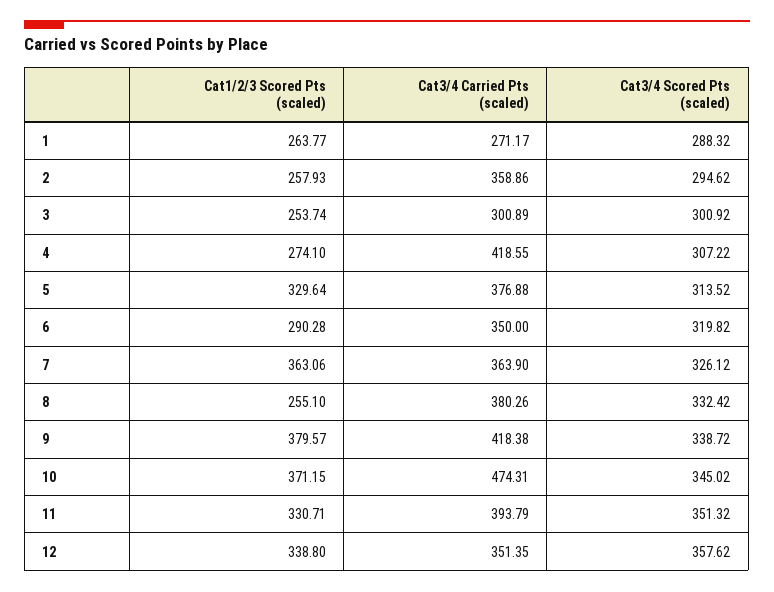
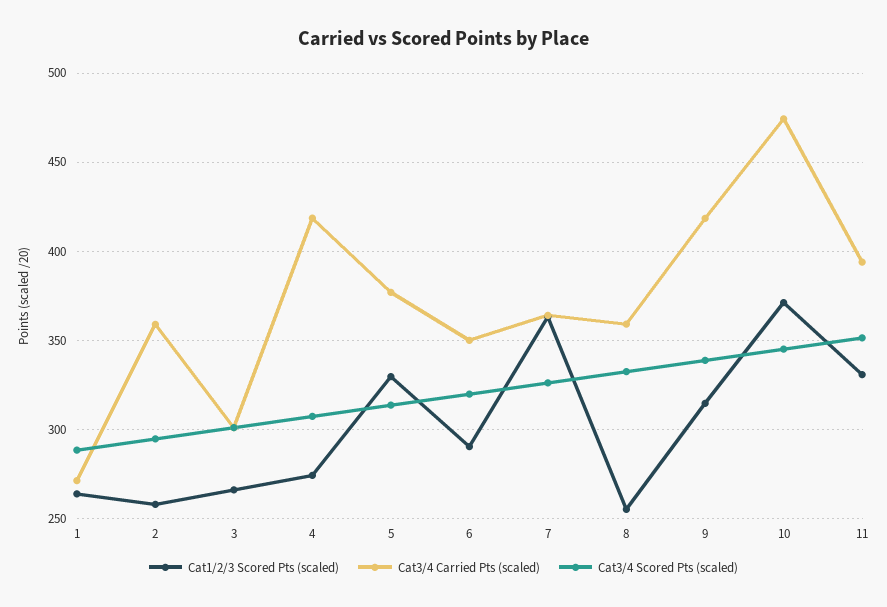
  {
    "Cat1/2/3 Scored Pts (scaled)": {
      "1": 263.77,
      "2": 257.93,
-     "3": 253.74,
+     "3": 265,
      "4": 274.1,
      "5": 329.64,
      "6": 290.28,
      "7": 363.06,
      "8": 255.1,
-     "9": 379.57,
+     "9": 315,
      "10": 371.15,
-     "11": 330.71,
+     "11": 330.71
-     "12": 338.8
    },
    "Cat3/4 Carried Pts (scaled)": {
      "1": 271.17,
      "2": 358.86,
      "3": 300.89,
      "4": 418.55,
      "5": 376.88,
      "6": 350,
      "7": 363.9,
-     "8": 380.26,
+     "8": 360,
      "9": 418.38,
      "10": 474.31,
-     "11": 393.79,
+     "11": 393.79
-     "12": 351.35
    },
    "Cat3/4 Scored Pts (scaled)": {
      "1": 288.32,
      "2": 294.62,
      "3": 300.92,
      "4": 307.22,
      "5": 313.52,
      "6": 319.82,
      "7": 326.12,
      "8": 332.42,
      "9": 338.72,
      "10": 345.02,
-     "11": 351.32,
+     "11": 351.32
-     "12": 357.62
    }
  }

